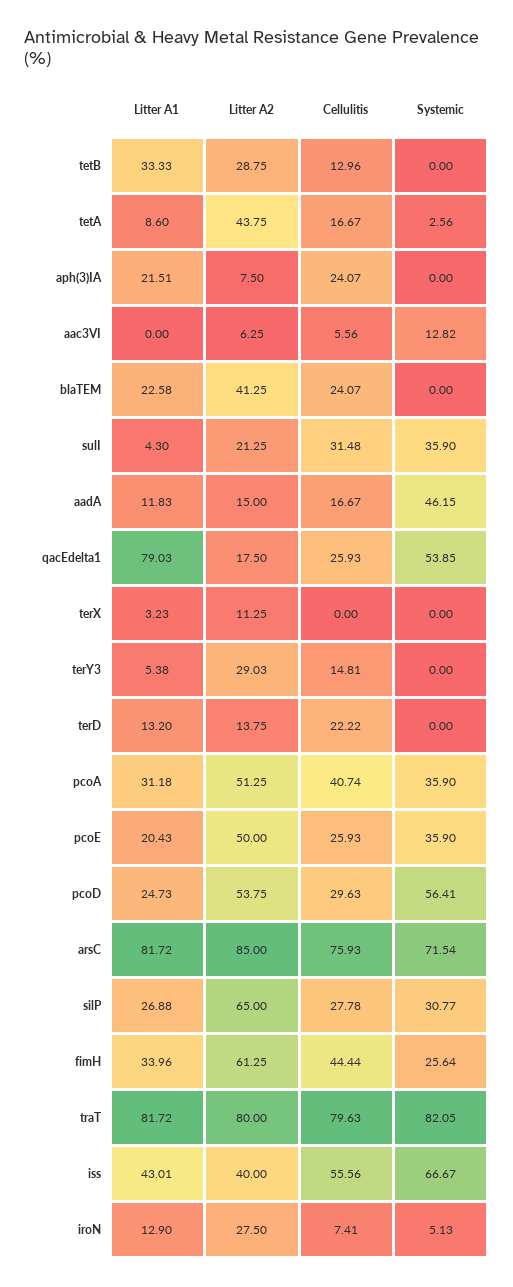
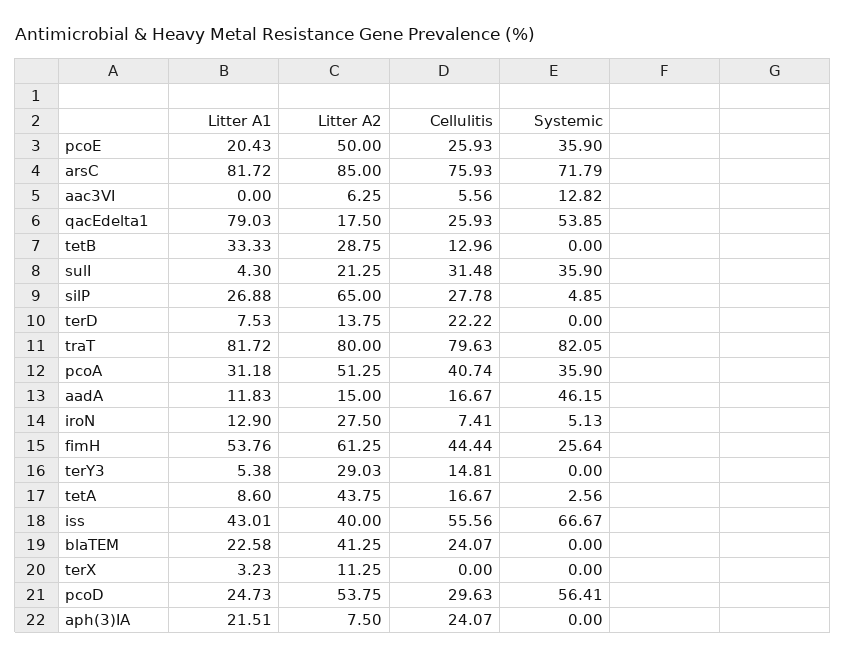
  {
    "Litter A1": {
      "tetB": 33.33,
      "tetA": 8.6,
      "aph(3)IA": 21.51,
      "aac3VI": 0,
      "blaTEM": 22.58,
      "sulI": 4.3,
      "aadA": 11.83,
      "qacEdelta1": 79.03,
      "terX": 3.23,
      "terY3": 5.38,
-     "terD": 13.2,
+     "terD": 7.53,
      "pcoA": 31.18,
      "pcoE": 20.43,
      "pcoD": 24.73,
      "arsC": 81.72,
      "silP": 26.88,
-     "fimH": 33.96,
+     "fimH": 53.76,
      "traT": 81.72,
      "iss": 43.01,
      "iroN": 12.9
    },
    "Litter A2": {
      "tetB": 28.75,
      "tetA": 43.75,
      "aph(3)IA": 7.5,
      "aac3VI": 6.25,
      "blaTEM": 41.25,
      "sulI": 21.25,
      "aadA": 15,
      "qacEdelta1": 17.5,
      "terX": 11.25,
      "terY3": 29.03,
      "terD": 13.75,
      "pcoA": 51.25,
      "pcoE": 50,
      "pcoD": 53.75,
      "arsC": 85,
      "silP": 65,
      "fimH": 61.25,
      "traT": 80,
      "iss": 40,
      "iroN": 27.5
    },
    "Cellulitis": {
      "tetB": 12.96,
      "tetA": 16.67,
      "aph(3)IA": 24.07,
      "aac3VI": 5.56,
      "blaTEM": 24.07,
      "sulI": 31.48,
      "aadA": 16.67,
      "qacEdelta1": 25.93,
      "terX": 0,
      "terY3": 14.81,
      "terD": 22.22,
      "pcoA": 40.74,
      "pcoE": 25.93,
      "pcoD": 29.63,
      "arsC": 75.93,
      "silP": 27.78,
      "fimH": 44.44,
      "traT": 79.63,
      "iss": 55.56,
      "iroN": 7.41
    },
    "Systemic": {
      "tetB": 0,
      "tetA": 2.56,
      "aph(3)IA": 0,
      "aac3VI": 12.82,
      "blaTEM": 0,
      "sulI": 35.9,
      "aadA": 46.15,
      "qacEdelta1": 53.85,
      "terX": 0,
      "terY3": 0,
      "terD": 0,
      "pcoA": 35.9,
      "pcoE": 35.9,
      "pcoD": 56.41,
-     "arsC": 71.54,
+     "arsC": 71.79,
-     "silP": 30.77,
+     "silP": 4.85,
      "fimH": 25.64,
      "traT": 82.05,
      "iss": 66.67,
      "iroN": 5.13
    }
  }

